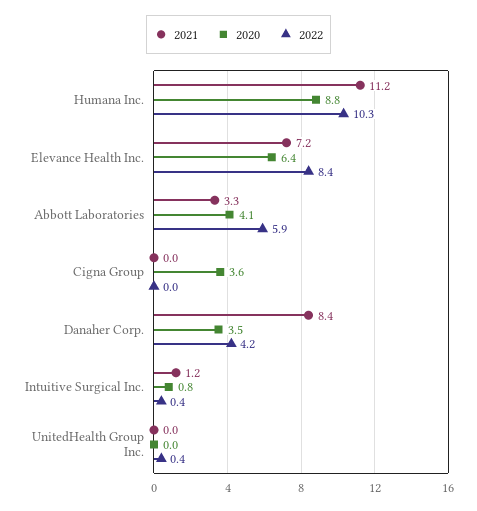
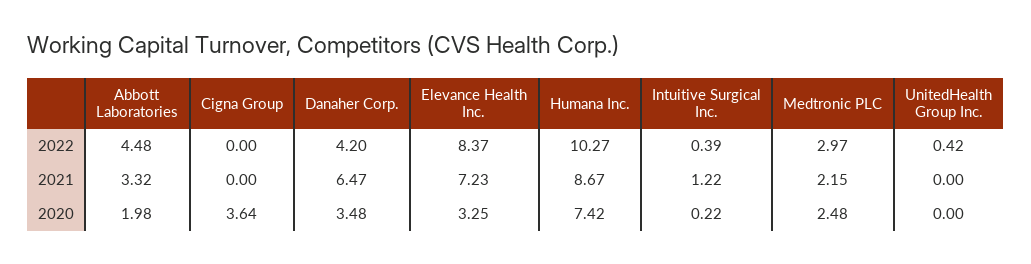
  {
    "2021": {
-     "Humana Inc.": 11.2,
+     "Humana Inc.": 8.67,
      "Elevance Health Inc.": 7.23,
      "Abbott Laboratories": 3.32,
      "Cigna Group": 0,
-     "Danaher Corp.": 8.4,
+     "Danaher Corp.": 6.47,
      "Intuitive Surgical Inc.": 1.22,
-     "UnitedHealth Group Inc.": 0
+     "UnitedHealth Group Inc.": 0,
+     "Medtronic PLC": 2.15
    },
    "2020": {
-     "Humana Inc.": 8.8,
+     "Humana Inc.": 7.42,
-     "Elevance Health Inc.": 6.4,
+     "Elevance Health Inc.": 3.25,
-     "Abbott Laboratories": 4.1,
+     "Abbott Laboratories": 1.98,
      "Cigna Group": 3.64,
      "Danaher Corp.": 3.48,
-     "Intuitive Surgical Inc.": 0.8,
+     "Intuitive Surgical Inc.": 0.22,
-     "UnitedHealth Group Inc.": 0
+     "UnitedHealth Group Inc.": 0,
+     "Medtronic PLC": 2.48
    },
    "2022": {
      "Humana Inc.": 10.27,
      "Elevance Health Inc.": 8.37,
-     "Abbott Laboratories": 5.9,
+     "Abbott Laboratories": 4.48,
      "Cigna Group": 0,
      "Danaher Corp.": 4.2,
      "Intuitive Surgical Inc.": 0.39,
-     "UnitedHealth Group Inc.": 0.42
+     "UnitedHealth Group Inc.": 0.42,
+     "Medtronic PLC": 2.97
    }
  }

